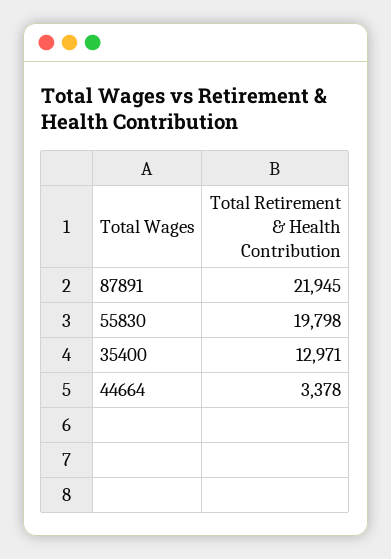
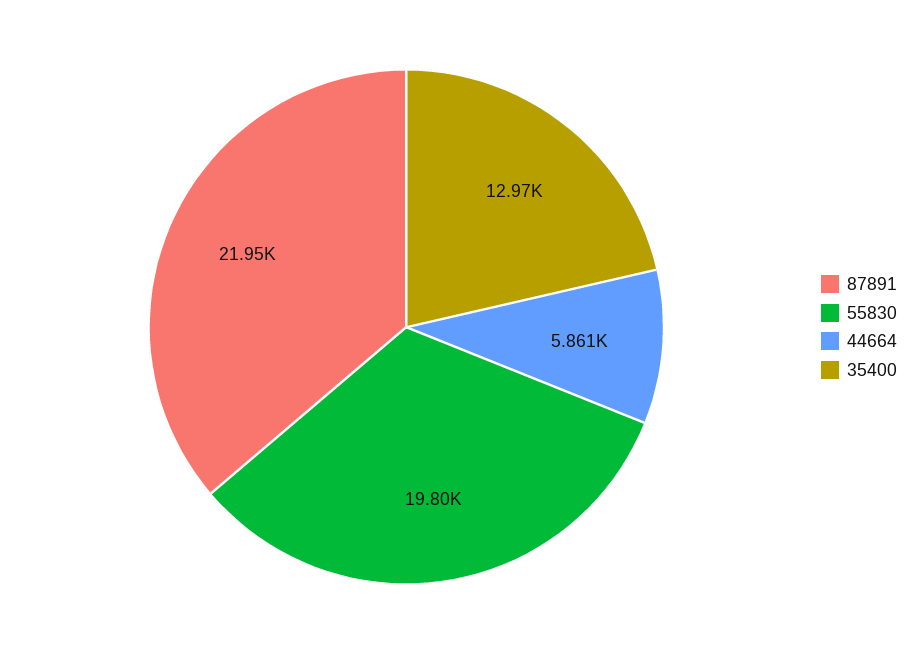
  {
    "87891": 21945,
    "55830": 19798,
    "35400": 12971,
-   "44664": 3378
+   "44664": 5861
  }

